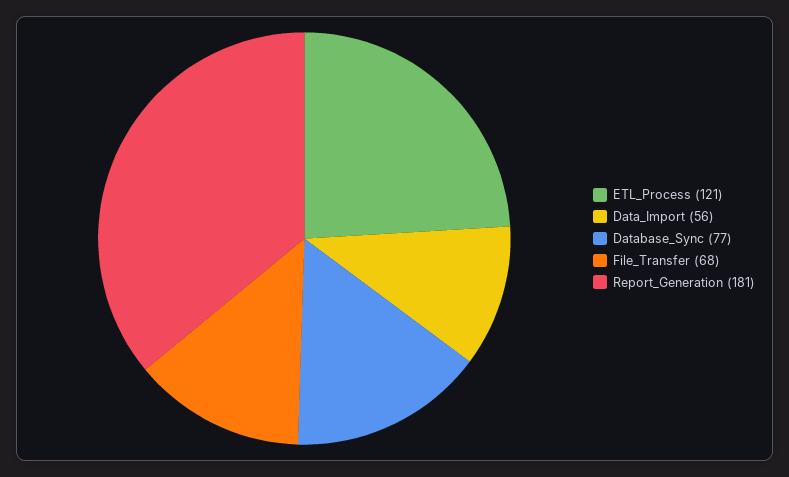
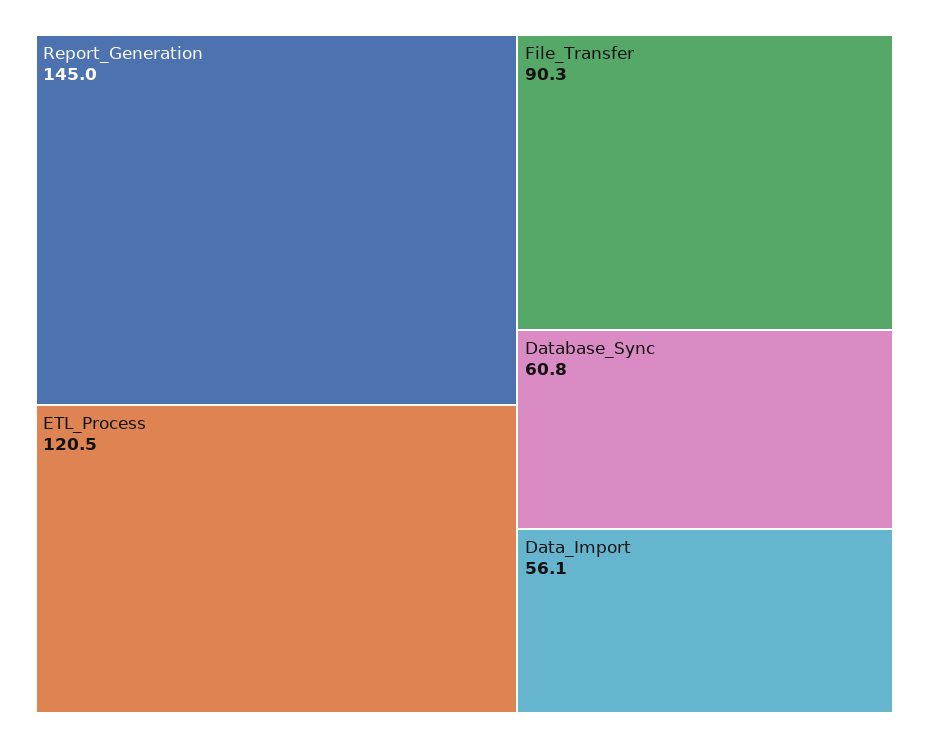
  {
    "ETL_Process": 120.5,
    "Data_Import": 56.1,
-   "Database_Sync": 77,
+   "Database_Sync": 60.8,
-   "File_Transfer": 68,
+   "File_Transfer": 90.3,
-   "Report_Generation": 181
+   "Report_Generation": 145
  }

